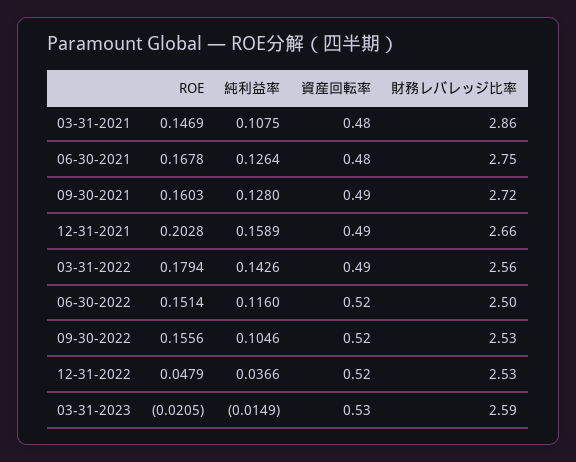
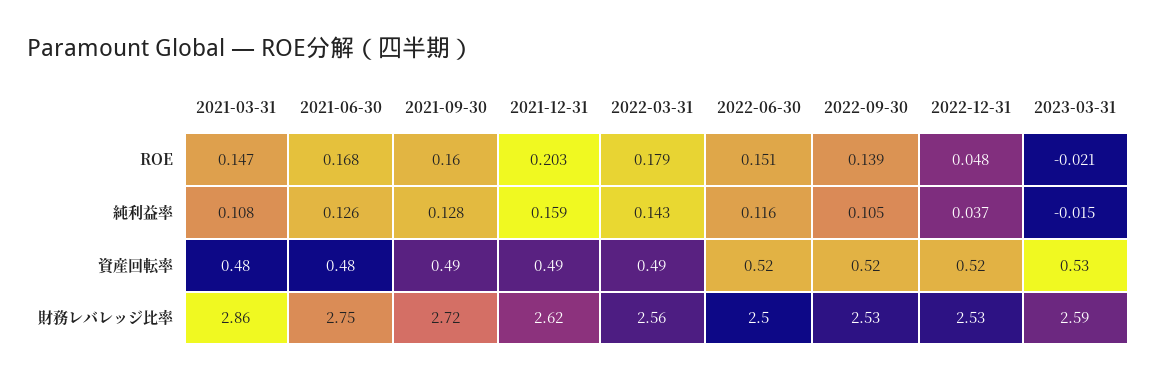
  {
    "ROE": {
      "03-31-2021": 0.1469,
      "06-30-2021": 0.1678,
      "09-30-2021": 0.1603,
      "12-31-2021": 0.2028,
      "03-31-2022": 0.1794,
      "06-30-2022": 0.1514,
-     "09-30-2022": 0.1556,
+     "09-30-2022": 0.139,
      "12-31-2022": 0.0479,
      "03-31-2023": -0.0205
    },
    "純利益率": {
      "03-31-2021": 0.1075,
      "06-30-2021": 0.1264,
      "09-30-2021": 0.128,
      "12-31-2021": 0.1589,
      "03-31-2022": 0.1426,
      "06-30-2022": 0.116,
      "09-30-2022": 0.1046,
      "12-31-2022": 0.0366,
      "03-31-2023": -0.0149
    },
    "資産回転率": {
      "03-31-2021": 0.48,
      "06-30-2021": 0.48,
      "09-30-2021": 0.49,
      "12-31-2021": 0.49,
      "03-31-2022": 0.49,
      "06-30-2022": 0.52,
      "09-30-2022": 0.52,
      "12-31-2022": 0.52,
      "03-31-2023": 0.53
    },
    "財務レバレッジ比率": {
      "03-31-2021": 2.86,
      "06-30-2021": 2.75,
      "09-30-2021": 2.72,
-     "12-31-2021": 2.66,
+     "12-31-2021": 2.62,
      "03-31-2022": 2.56,
      "06-30-2022": 2.5,
      "09-30-2022": 2.53,
      "12-31-2022": 2.53,
      "03-31-2023": 2.59
    }
  }

